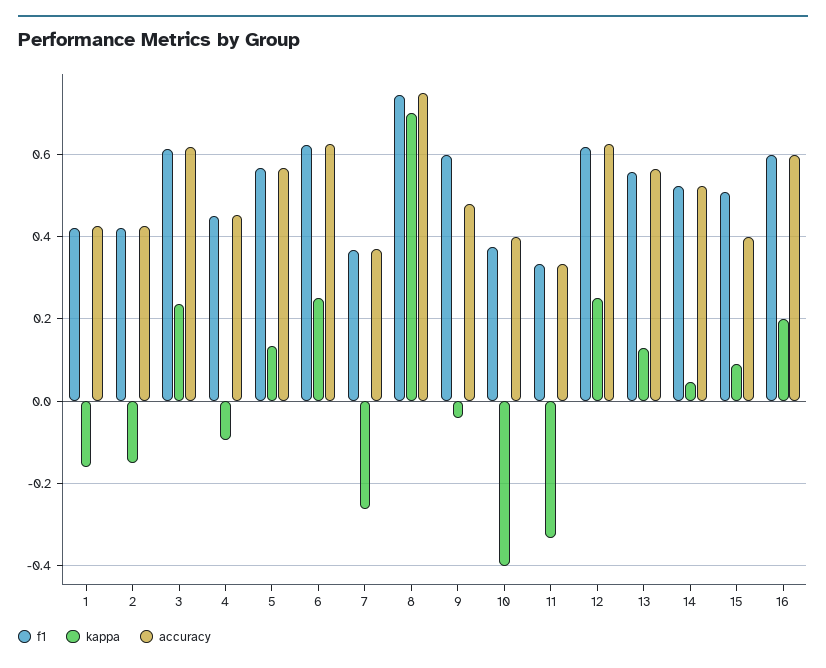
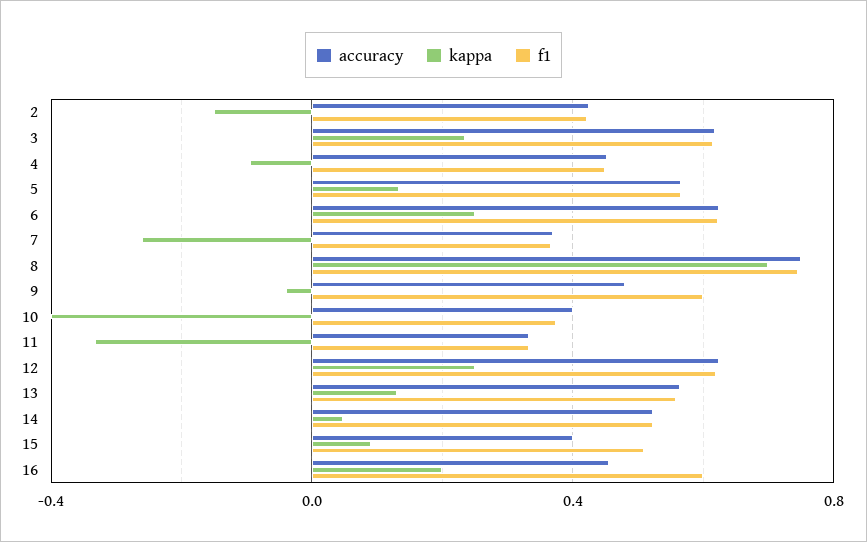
  {
    "f1": {
-     "1": 0.42,
      "2": 0.42,
      "3": 0.62,
      "4": 0.44,
      "5": 0.56,
      "6": 0.62,
      "7": 0.36,
      "8": 0.74,
      "9": 0.6,
      "10": 0.38,
      "11": 0.34,
      "12": 0.62,
      "13": 0.56,
      "14": 0.52,
      "15": 0.5,
      "16": 0.6
    },
    "kappa": {
-     "1": -0.16,
      "2": -0.16,
      "3": 0.24,
      "4": -0.1,
      "5": 0.14,
      "6": 0.26,
      "7": -0.26,
      "8": 0.7,
      "9": -0.04,
      "10": -0.4,
      "11": -0.34,
      "12": 0.26,
      "13": 0.14,
      "14": 0.04,
      "15": 0.1,
      "16": 0.2
    },
    "accuracy": {
-     "1": 0.42,
      "2": 0.42,
      "3": 0.62,
      "4": 0.46,
      "5": 0.56,
      "6": 0.62,
      "7": 0.36,
      "8": 0.76,
      "9": 0.48,
      "10": 0.4,
      "11": 0.34,
      "12": 0.62,
      "13": 0.56,
      "14": 0.52,
      "15": 0.4,
-     "16": 0.6
+     "16": 0.45
    }
  }

